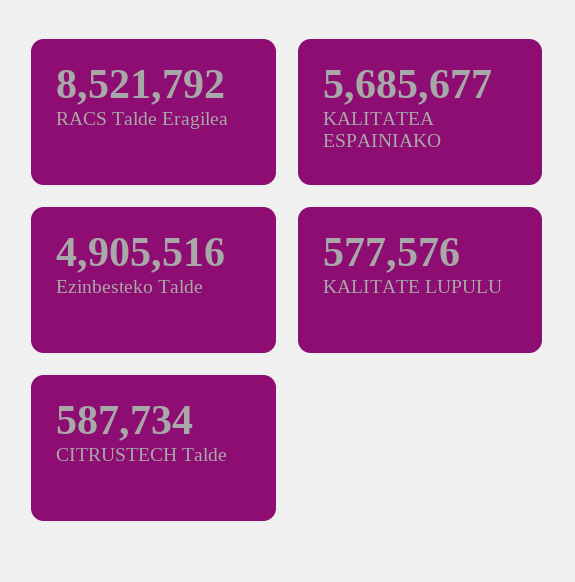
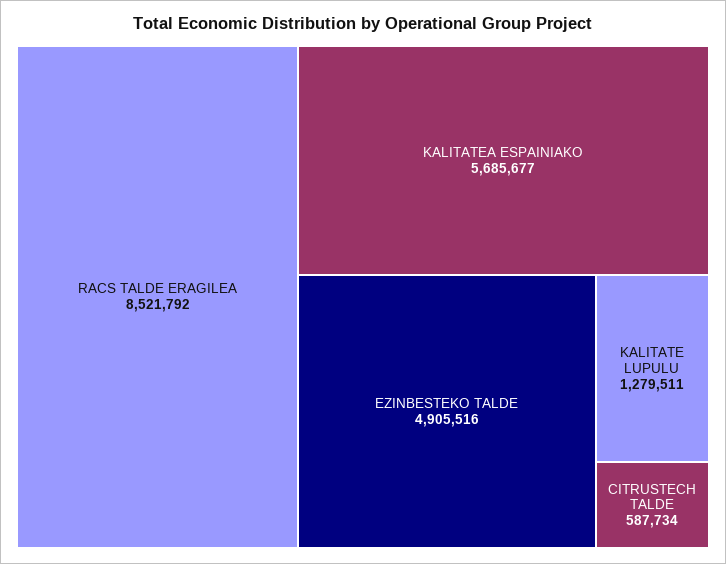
  {
    "RACS Talde Eragilea": 8521792,
    "KALITATEA ESPAINIAKO": 5685677,
    "Ezinbesteko Talde": 4905516,
-   "KALITATE LUPULU": 577576,
+   "KALITATE LUPULU": 1279511,
    "CITRUSTECH Talde": 587734
  }

